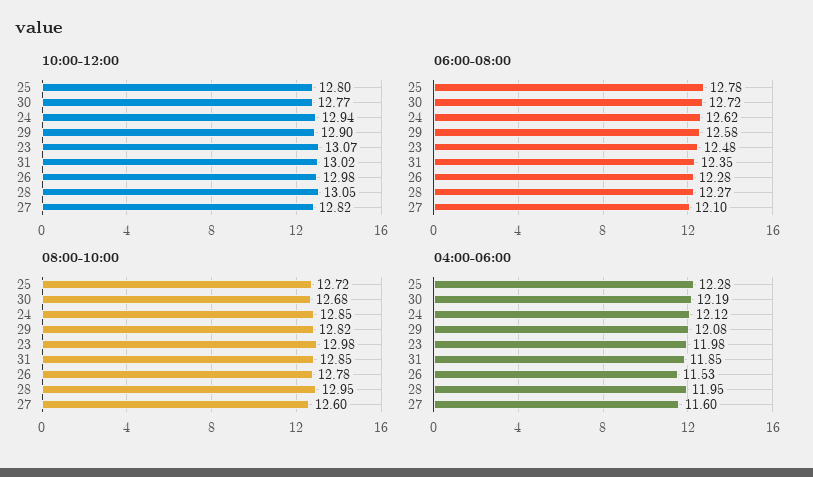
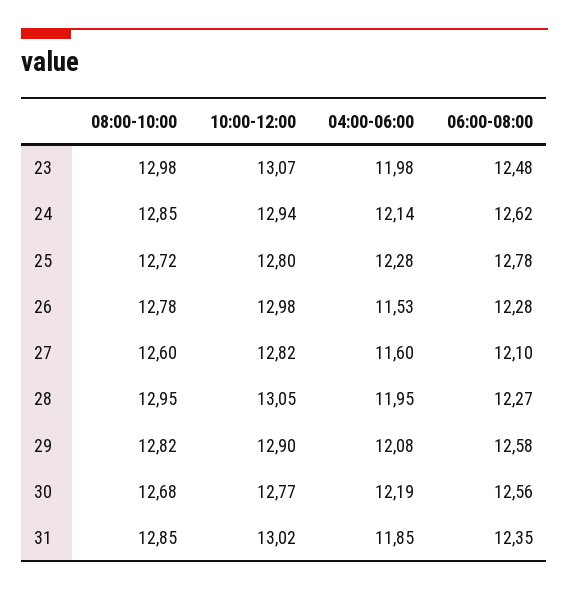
  {
    "10:00-12:00": {
      "25": 12.8,
      "30": 12.77,
      "24": 12.94,
      "29": 12.9,
      "23": 13.07,
      "31": 13.02,
      "26": 12.98,
      "28": 13.05,
      "27": 12.82
    },
    "06:00-08:00": {
      "25": 12.78,
-     "30": 12.72,
+     "30": 12.56,
      "24": 12.62,
      "29": 12.58,
      "23": 12.48,
      "31": 12.35,
      "26": 12.28,
      "28": 12.27,
      "27": 12.1
    },
    "08:00-10:00": {
      "25": 12.72,
      "30": 12.68,
      "24": 12.85,
      "29": 12.82,
      "23": 12.98,
      "31": 12.85,
      "26": 12.78,
      "28": 12.95,
      "27": 12.6
    },
    "04:00-06:00": {
      "25": 12.28,
      "30": 12.19,
-     "24": 12.12,
+     "24": 12.14,
      "29": 12.08,
      "23": 11.98,
      "31": 11.85,
      "26": 11.53,
      "28": 11.95,
      "27": 11.6
    }
  }

